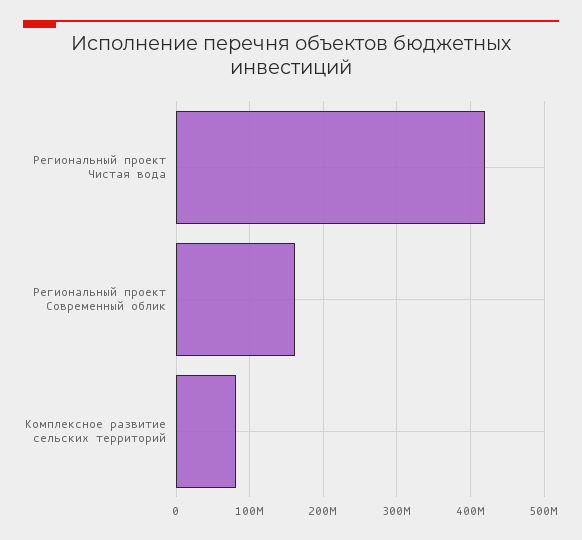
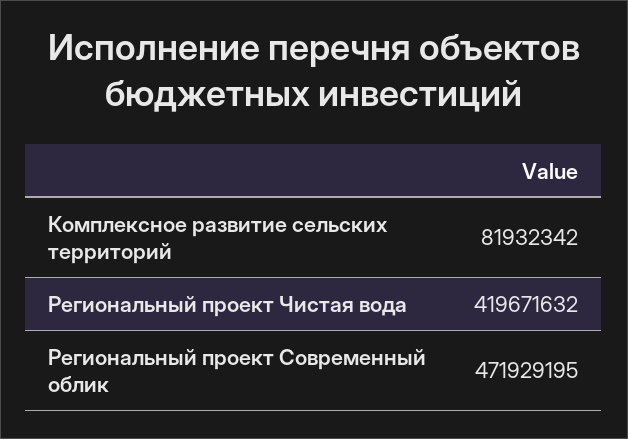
  {
    "Региональный проект Чистая вода": 419671632,
-   "Региональный проект Современный облик": 160000000,
+   "Региональный проект Современный облик": 471929195,
    "Комплексное развитие сельских территорий": 81932342
  }

